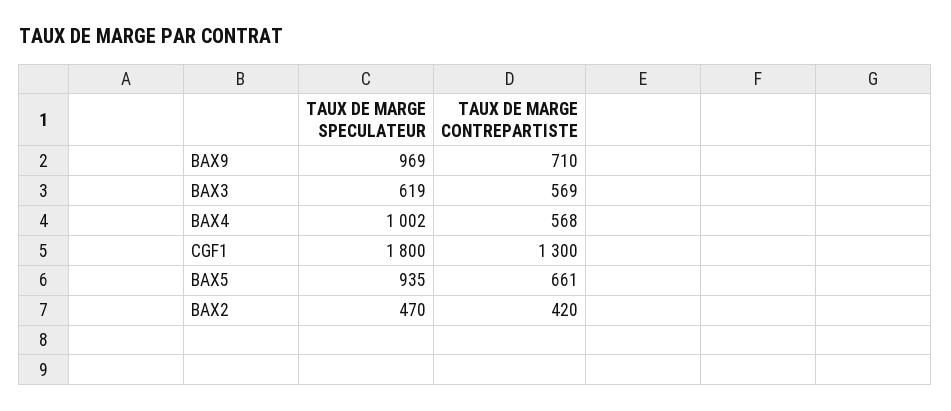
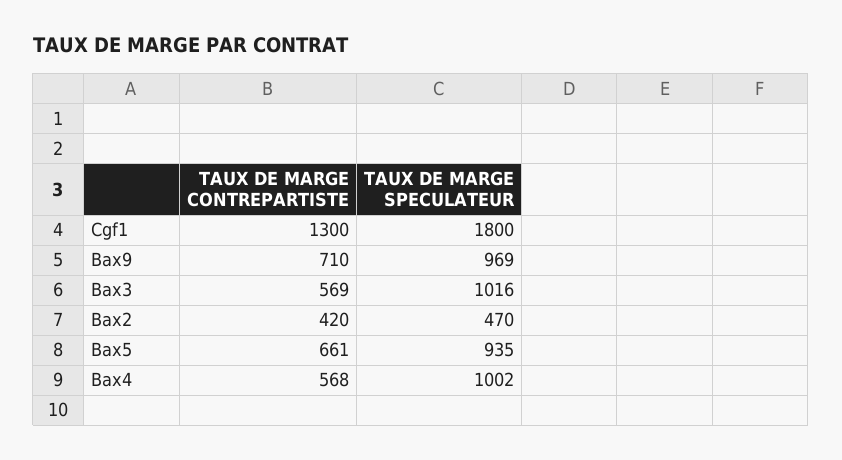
  {
    "TAUX DE MARGE SPECULATEUR": {
      "BAX9": 969,
-     "BAX3": 619,
+     "BAX3": 1016,
      "BAX4": 1002,
      "CGF1": 1800,
      "BAX5": 935,
      "BAX2": 470
    },
    "TAUX DE MARGE CONTREPARTISTE": {
      "BAX9": 710,
      "BAX3": 569,
      "BAX4": 568,
      "CGF1": 1300,
      "BAX5": 661,
      "BAX2": 420
    }
  }

